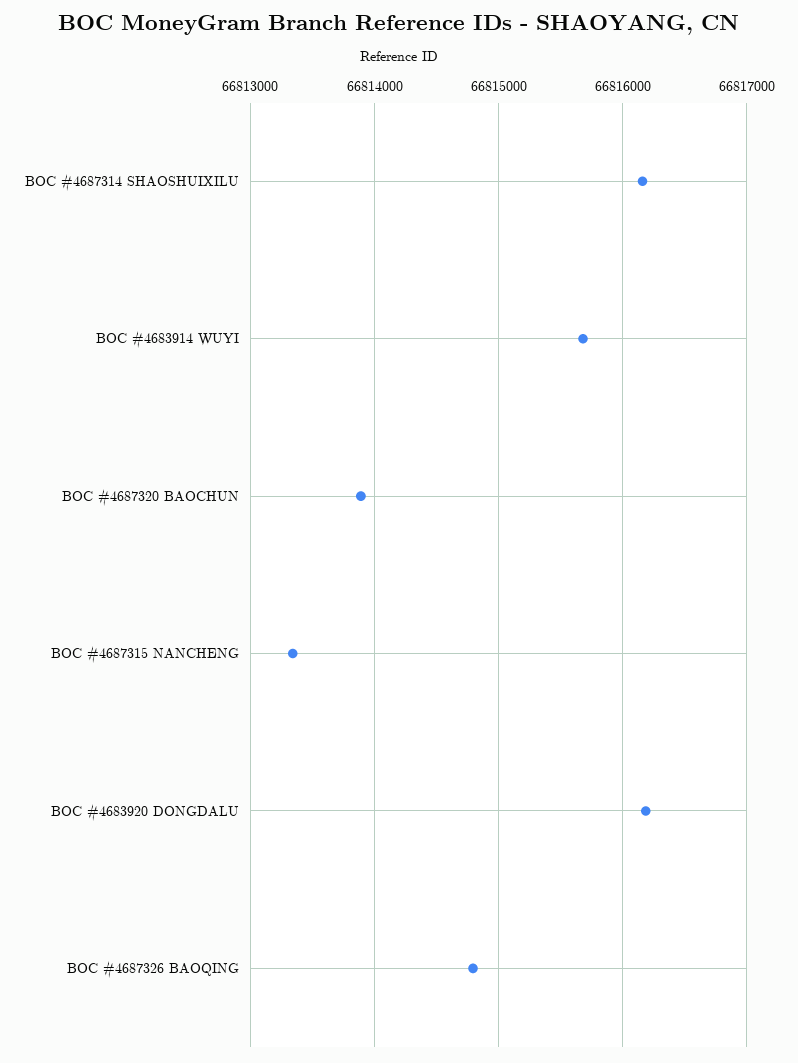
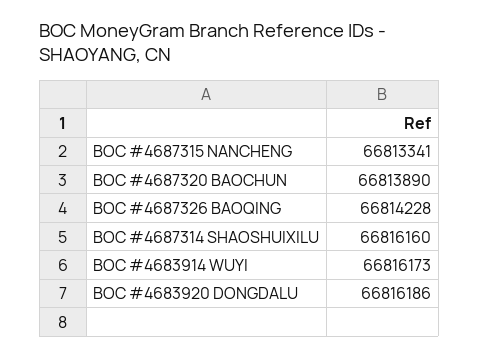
  {
    "BOC #4687314 SHAOSHUIXILU": 66816160,
-   "BOC #4683914 WUYI": 66815700,
+   "BOC #4683914 WUYI": 66816173,
    "BOC #4687320 BAOCHUN": 66813890,
    "BOC #4687315 NANCHENG": 66813341,
    "BOC #4683920 DONGDALU": 66816186,
-   "BOC #4687326 BAOQING": 66814800
+   "BOC #4687326 BAOQING": 66814228
  }

